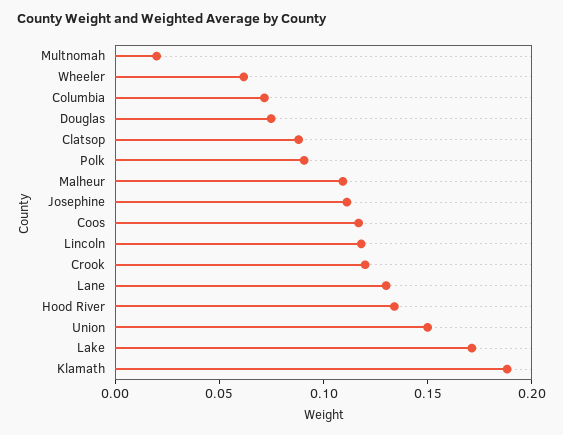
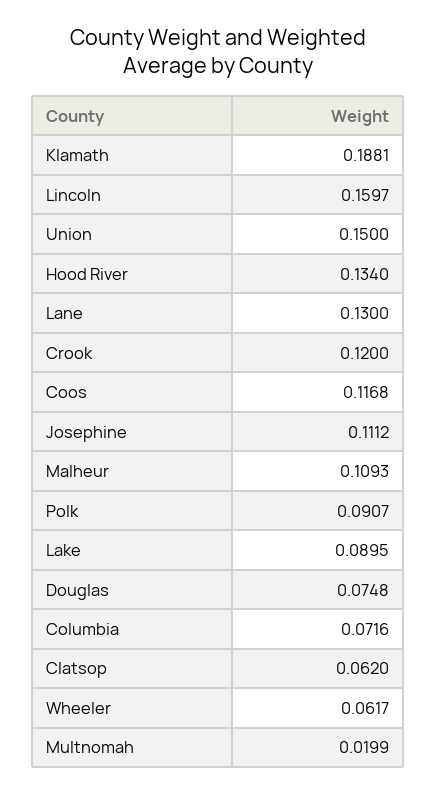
  {
    "Multnomah": 0.0199,
    "Wheeler": 0.0617,
    "Columbia": 0.0716,
    "Douglas": 0.0748,
-   "Clatsop": 0.09,
+   "Clatsop": 0.062,
    "Polk": 0.0907,
    "Malheur": 0.1093,
    "Josephine": 0.1112,
    "Coos": 0.1168,
-   "Lincoln": 0.12,
+   "Lincoln": 0.1597,
    "Crook": 0.12,
    "Lane": 0.13,
    "Hood River": 0.134,
    "Union": 0.15,
-   "Lake": 0.17,
+   "Lake": 0.0895,
    "Klamath": 0.1881
  }

